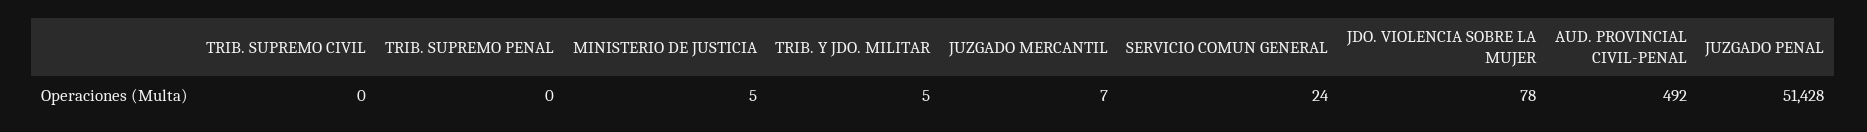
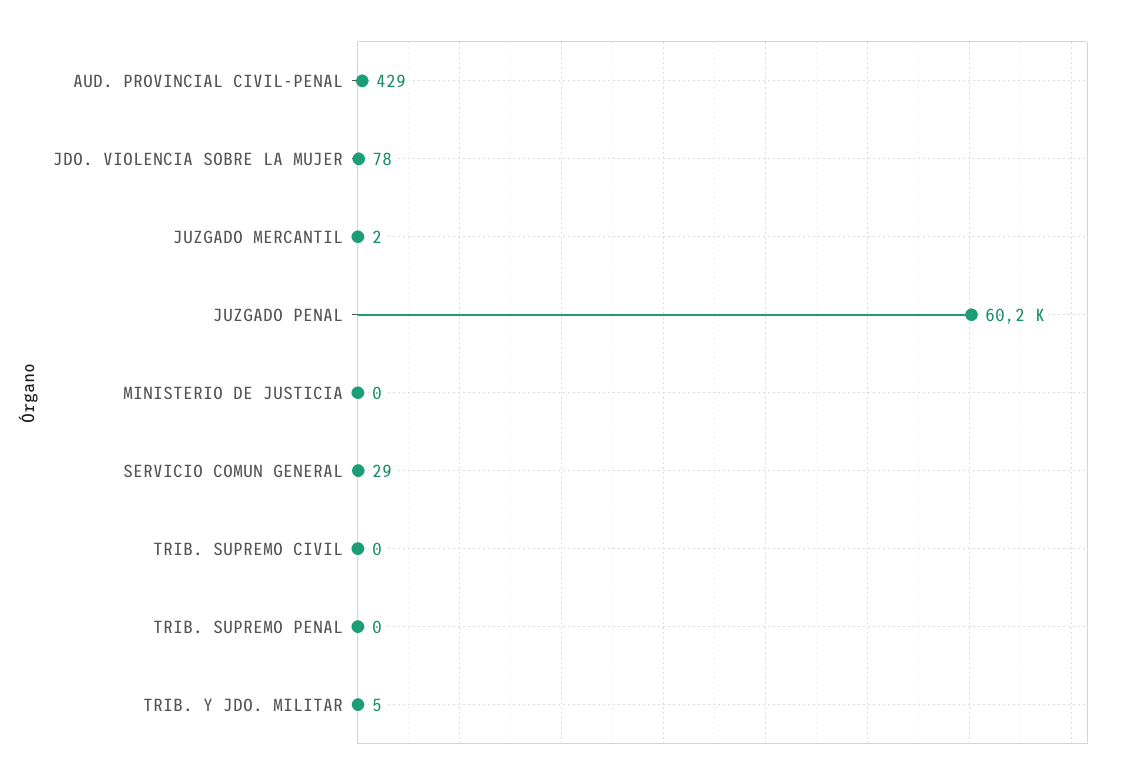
  {
    "TRIB. SUPREMO CIVIL": 0,
    "TRIB. SUPREMO PENAL": 0,
-   "MINISTERIO DE JUSTICIA": 5,
+   "MINISTERIO DE JUSTICIA": 0,
    "TRIB. Y JDO. MILITAR": 5,
-   "JUZGADO MERCANTIL": 7,
+   "JUZGADO MERCANTIL": 2,
-   "SERVICIO COMUN GENERAL": 24,
+   "SERVICIO COMUN GENERAL": 29,
    "JDO. VIOLENCIA SOBRE LA MUJER": 78,
-   "AUD. PROVINCIAL CIVIL-PENAL": 492,
+   "AUD. PROVINCIAL CIVIL-PENAL": 429,
-   "JUZGADO PENAL": 51428
+   "JUZGADO PENAL": 60200
  }

